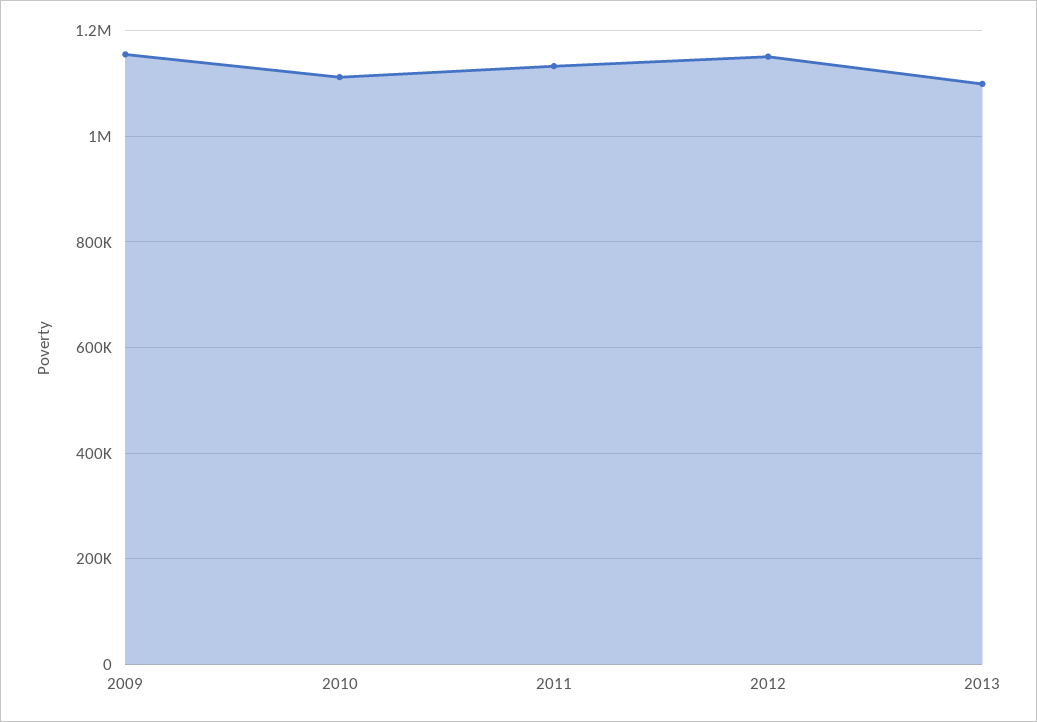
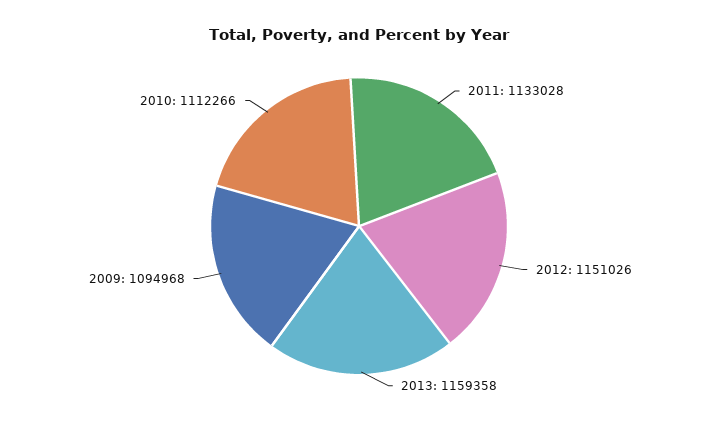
  {
-   "2009": 1160000,
+   "2009": 1094968,
    "2010": 1112266,
    "2011": 1133028,
    "2012": 1151026,
-   "2013": 1100000
+   "2013": 1159358
  }

